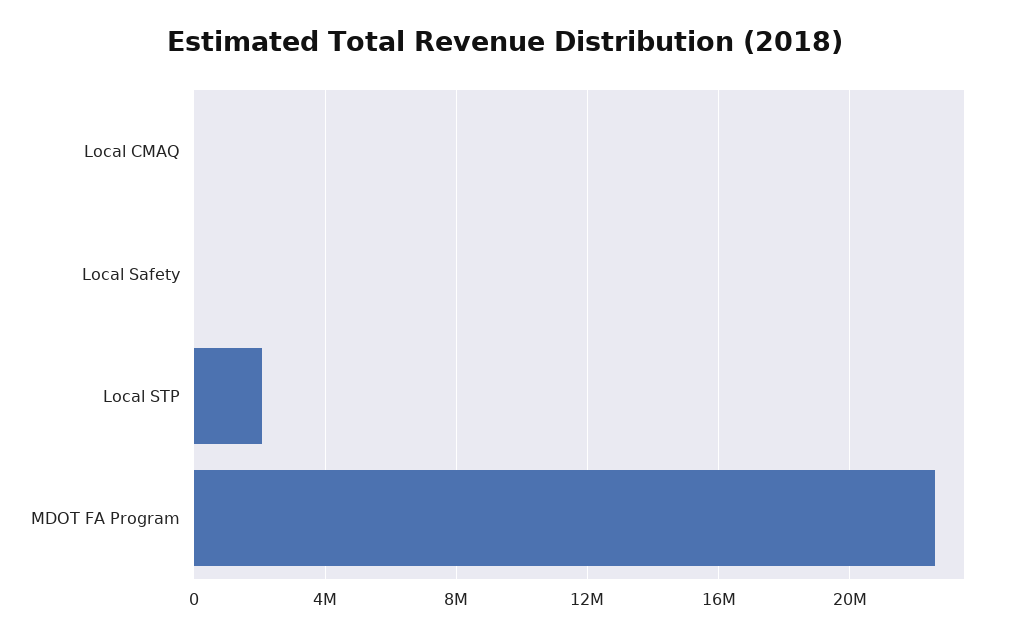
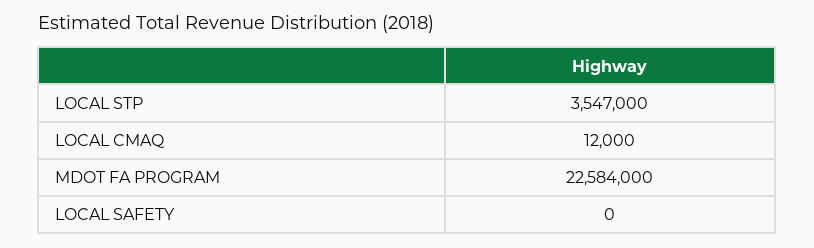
  {
    "Local CMAQ": 12000,
    "Local Safety": 0,
-   "Local STP": 2000000,
+   "Local STP": 3547000,
    "MDOT FA Program": 22584000
  }

